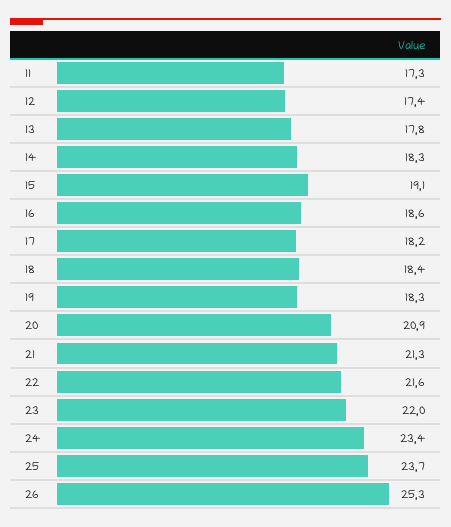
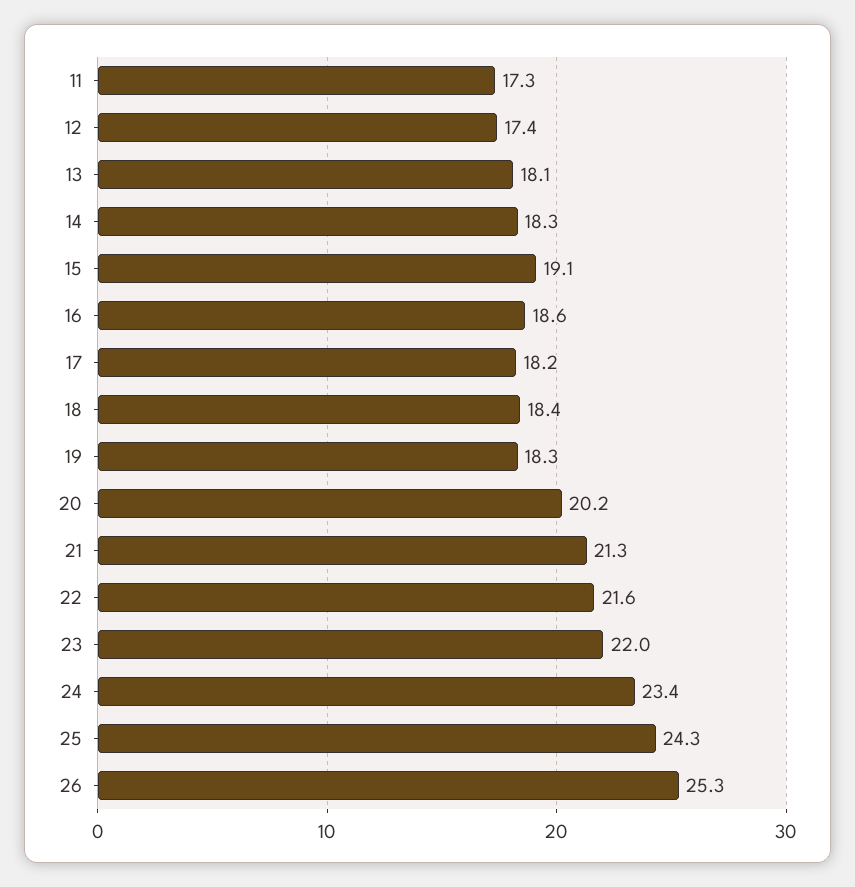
  {
    "11": 17.3,
    "12": 17.4,
-   "13": 17.8,
+   "13": 18.1,
    "14": 18.3,
    "15": 19.1,
    "16": 18.6,
    "17": 18.2,
    "18": 18.4,
    "19": 18.3,
-   "20": 20.9,
+   "20": 20.2,
    "21": 21.3,
    "22": 21.6,
    "23": 22,
    "24": 23.4,
-   "25": 23.7,
+   "25": 24.3,
    "26": 25.3
  }

